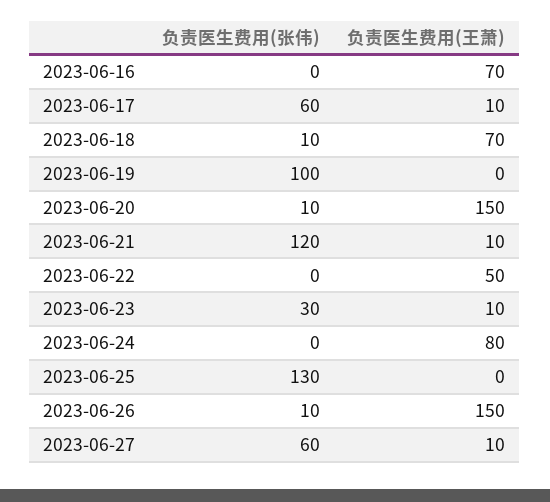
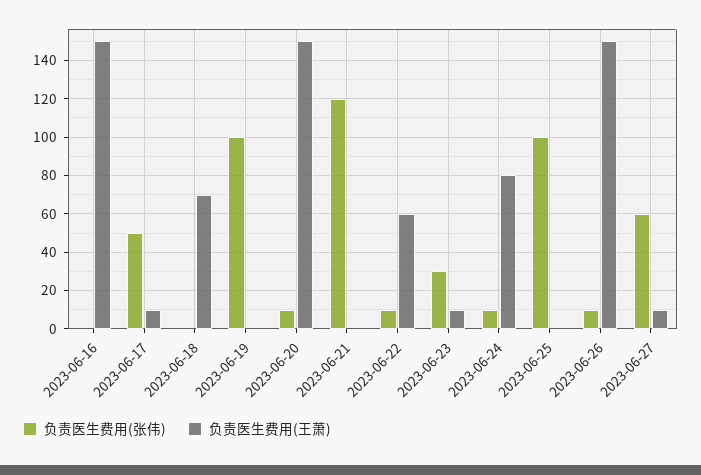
  {
    "负责医生费用(张伟)": {
      "2023-06-16": 0,
-     "2023-06-17": 60,
+     "2023-06-17": 50,
-     "2023-06-18": 10,
+     "2023-06-18": 0,
      "2023-06-19": 100,
      "2023-06-20": 10,
      "2023-06-21": 120,
-     "2023-06-22": 0,
+     "2023-06-22": 10,
      "2023-06-23": 30,
-     "2023-06-24": 0,
+     "2023-06-24": 10,
-     "2023-06-25": 130,
+     "2023-06-25": 100,
      "2023-06-26": 10,
      "2023-06-27": 60
    },
    "负责医生费用(王萧)": {
-     "2023-06-16": 70,
+     "2023-06-16": 150,
      "2023-06-17": 10,
      "2023-06-18": 70,
      "2023-06-19": 0,
      "2023-06-20": 150,
-     "2023-06-21": 10,
+     "2023-06-21": 0,
-     "2023-06-22": 50,
+     "2023-06-22": 60,
      "2023-06-23": 10,
      "2023-06-24": 80,
      "2023-06-25": 0,
      "2023-06-26": 150,
      "2023-06-27": 10
    }
  }

